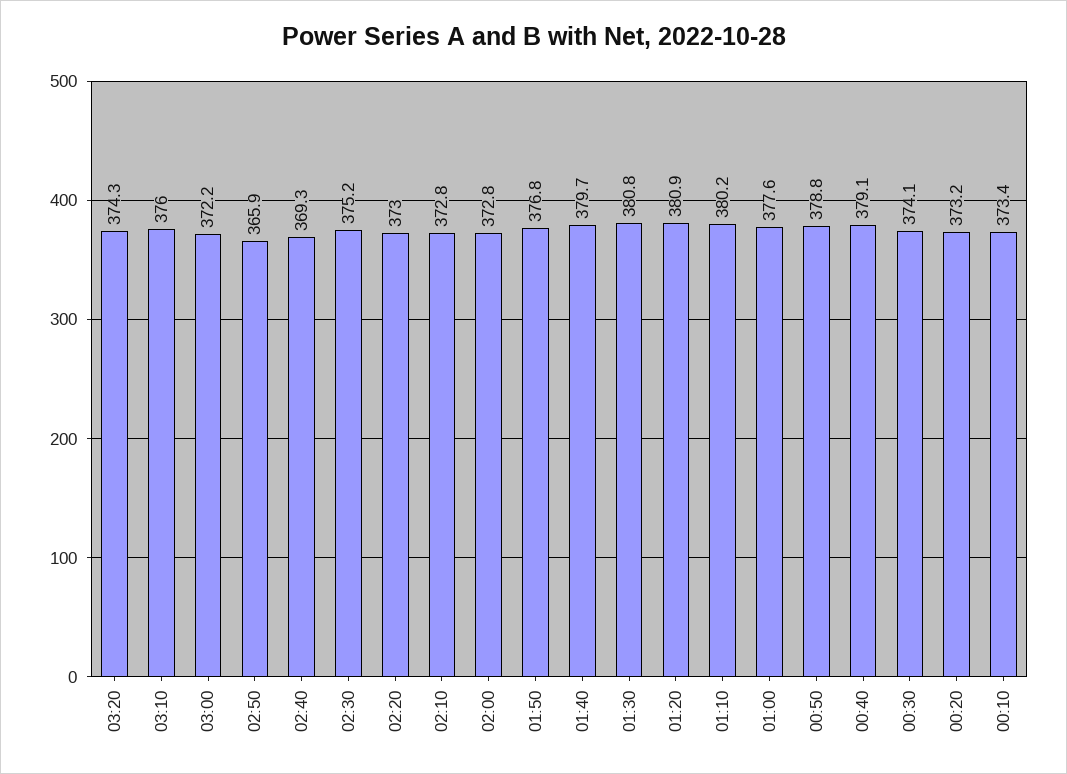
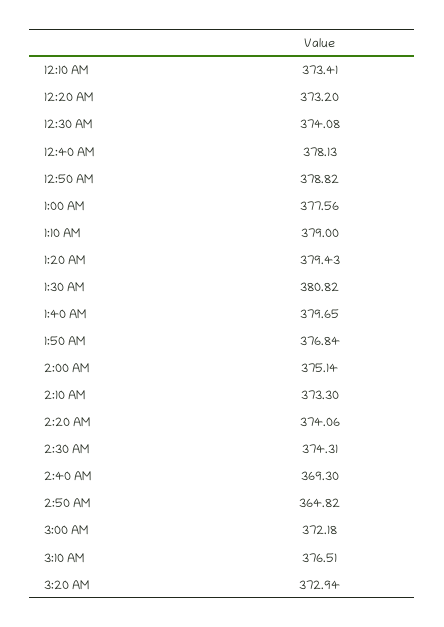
  {
-   "03:20": 374.3,
+   "03:20": 372.94,
-   "03:10": 376,
+   "03:10": 376.51,
    "03:00": 372.18,
-   "02:50": 365.9,
+   "02:50": 364.82,
    "02:40": 369.3,
-   "02:30": 375.2,
+   "02:30": 374.31,
-   "02:20": 373,
+   "02:20": 374.06,
-   "02:10": 372.8,
+   "02:10": 373.3,
-   "02:00": 372.8,
+   "02:00": 375.14,
    "01:50": 376.84,
    "01:40": 379.65,
    "01:30": 380.82,
-   "01:20": 380.9,
+   "01:20": 379.43,
-   "01:10": 380.2,
+   "01:10": 379,
    "01:00": 377.56,
    "00:50": 378.82,
-   "00:40": 379.1,
+   "00:40": 378.13,
    "00:30": 374.08,
    "00:20": 373.2,
    "00:10": 373.41
  }

